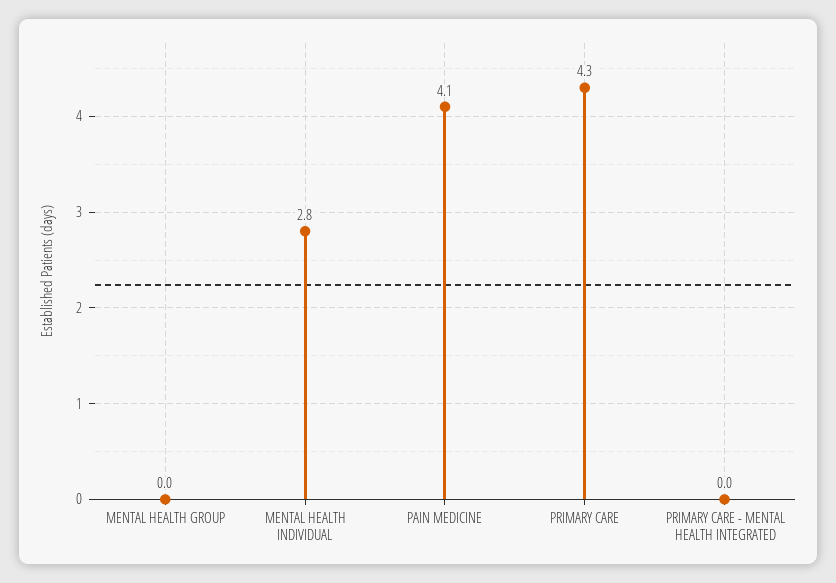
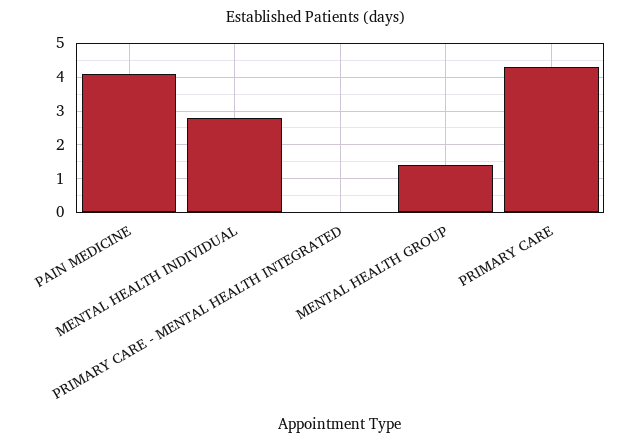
  {
-   "MENTAL HEALTH GROUP": 0,
+   "MENTAL HEALTH GROUP": 1.5,
    "MENTAL HEALTH INDIVIDUAL": 2.8,
    "PAIN MEDICINE": 4.1,
    "PRIMARY CARE": 4.3,
    "PRIMARY CARE - MENTAL HEALTH INTEGRATED": 0
  }

